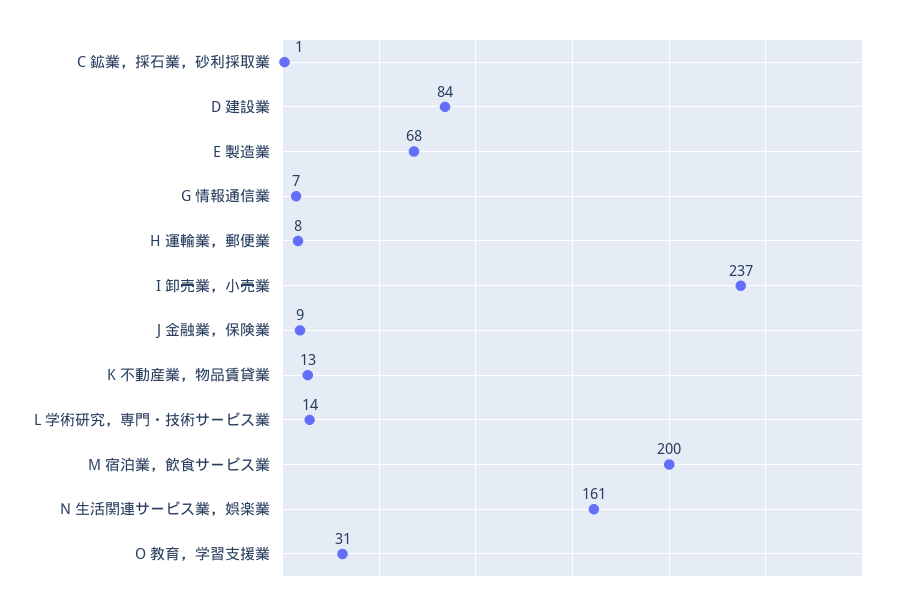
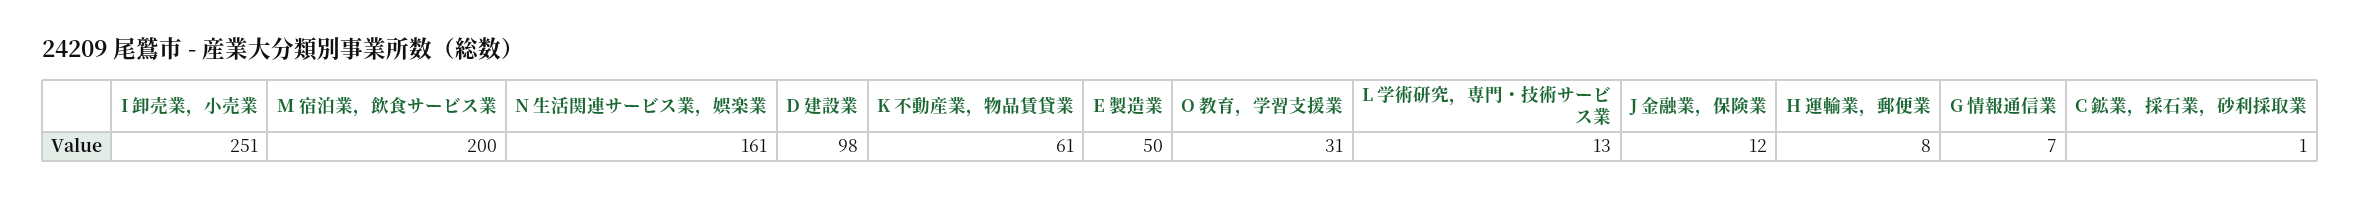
  {
    "C 鉱業，採石業，砂利採取業": 1,
-   "D 建設業": 84,
+   "D 建設業": 98,
-   "E 製造業": 68,
+   "E 製造業": 50,
    "G 情報通信業": 7,
    "H 運輸業，郵便業": 8,
-   "I 卸売業，小売業": 237,
+   "I 卸売業，小売業": 251,
-   "J 金融業，保険業": 9,
+   "J 金融業，保険業": 12,
-   "K 不動産業，物品賃貸業": 13,
+   "K 不動産業，物品賃貸業": 61,
-   "L 学術研究，専門・技術サービス業": 14,
+   "L 学術研究，専門・技術サービス業": 13,
    "M 宿泊業，飲食サービス業": 200,
    "N 生活関連サービス業，娯楽業": 161,
    "O 教育，学習支援業": 31
  }

